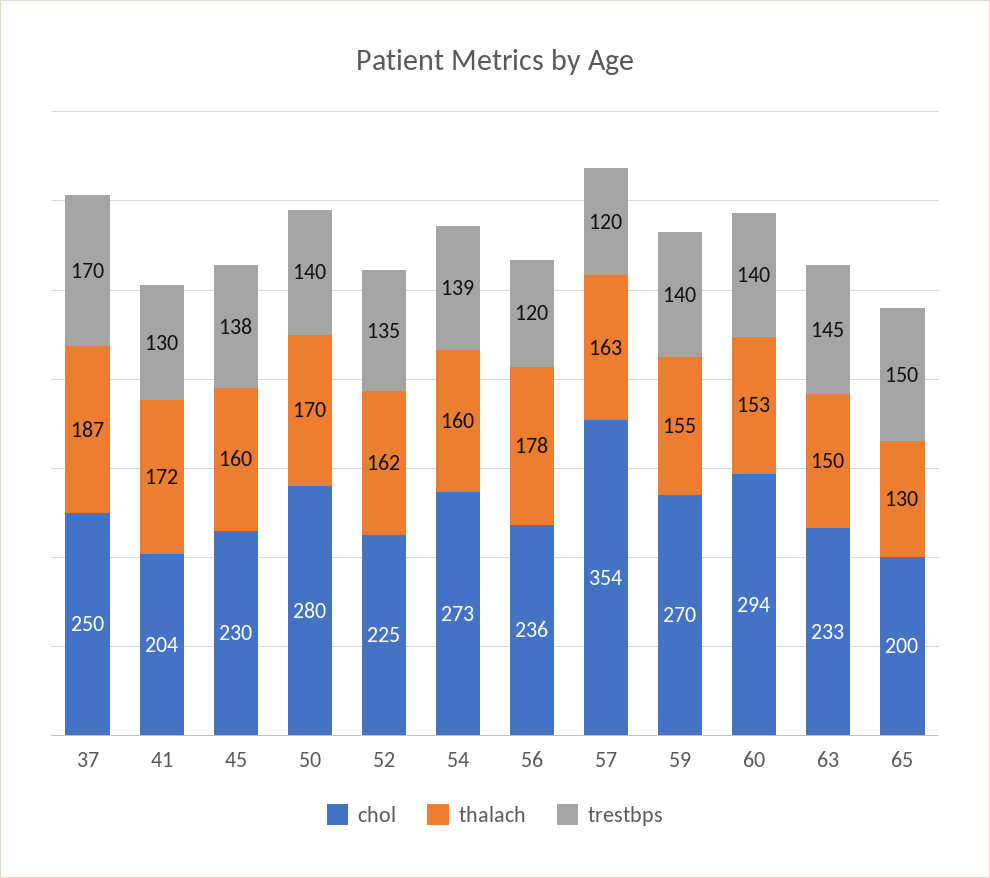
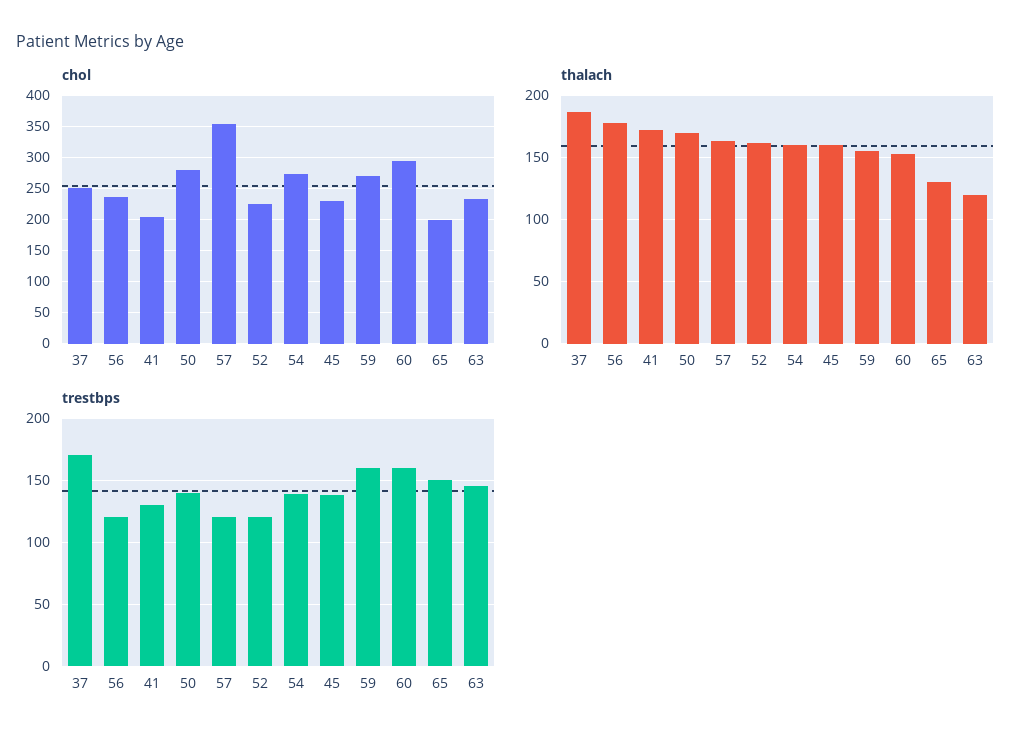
  {
    "chol": {
      "37": 250,
      "41": 204,
      "45": 230,
      "50": 280,
      "52": 225,
      "54": 273,
      "56": 236,
      "57": 354,
      "59": 270,
      "60": 294,
      "63": 233,
      "65": 200
    },
    "thalach": {
      "37": 187,
      "41": 172,
      "45": 160,
      "50": 170,
      "52": 162,
      "54": 160,
      "56": 178,
      "57": 163,
      "59": 155,
      "60": 153,
-     "63": 150,
+     "63": 120,
      "65": 130
    },
    "trestbps": {
      "37": 170,
      "41": 130,
      "45": 138,
      "50": 140,
-     "52": 135,
+     "52": 120,
      "54": 139,
      "56": 120,
      "57": 120,
-     "59": 140,
+     "59": 160,
-     "60": 140,
+     "60": 160,
      "63": 145,
      "65": 150
    }
  }

